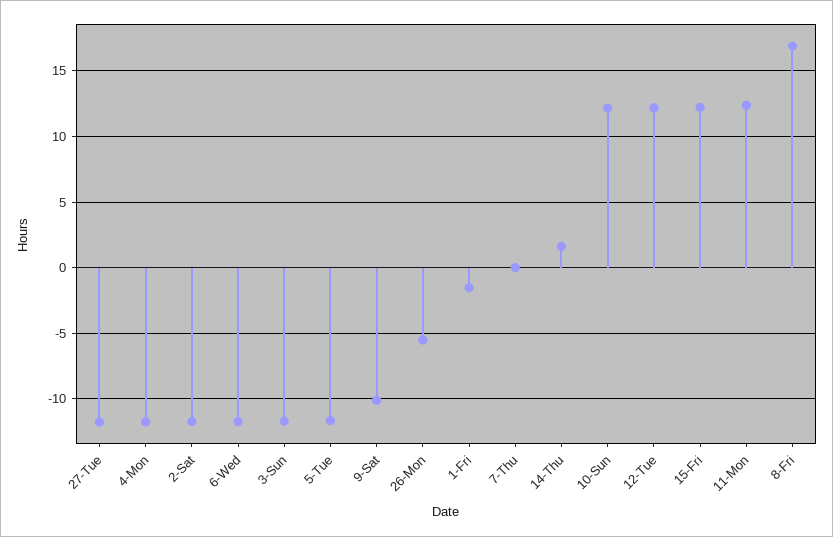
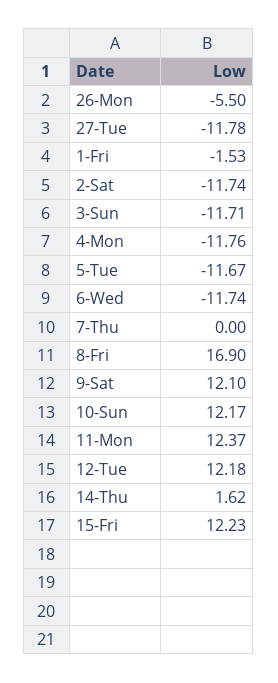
  {
    "27-Tue": -11.78,
    "4-Mon": -11.76,
    "2-Sat": -11.74,
    "6-Wed": -11.74,
    "3-Sun": -11.71,
    "5-Tue": -11.67,
-   "9-Sat": -10,
+   "9-Sat": 12.1,
    "26-Mon": -5.5,
    "1-Fri": -1.53,
    "7-Thu": 0,
    "14-Thu": 1.62,
    "10-Sun": 12.17,
    "12-Tue": 12.18,
    "15-Fri": 12.23,
    "11-Mon": 12.37,
    "8-Fri": 16.9
  }

